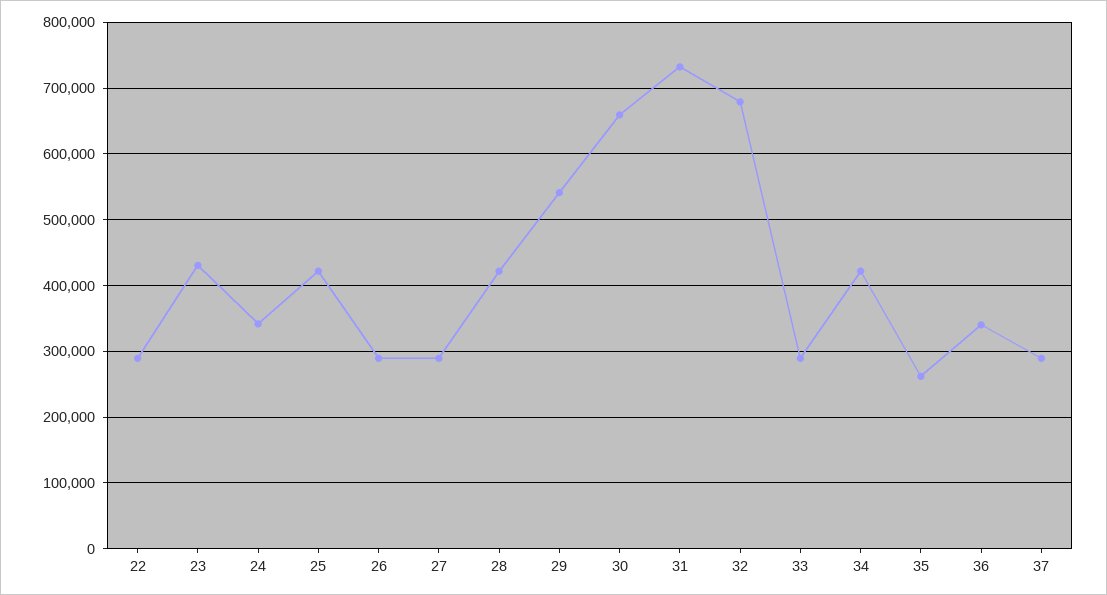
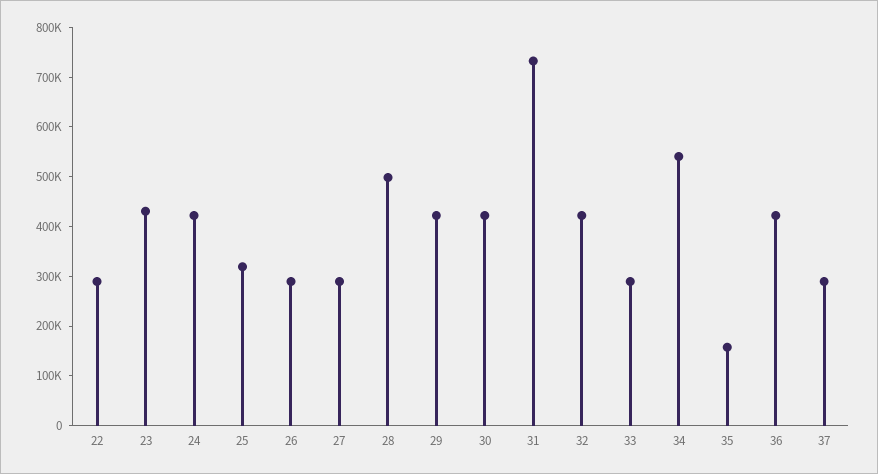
  {
    "22": 290000,
    "23": 430000,
-   "24": 340000,
+   "24": 420000,
-   "25": 420000,
+   "25": 320000,
    "26": 290000,
    "27": 290000,
-   "28": 420000,
+   "28": 500000,
-   "29": 540000,
+   "29": 420000,
-   "30": 660000,
+   "30": 420000,
    "31": 730000,
-   "32": 680000,
+   "32": 420000,
    "33": 290000,
-   "34": 420000,
+   "34": 540000,
-   "35": 260000,
+   "35": 160000,
-   "36": 340000,
+   "36": 420000,
    "37": 290000
  }

